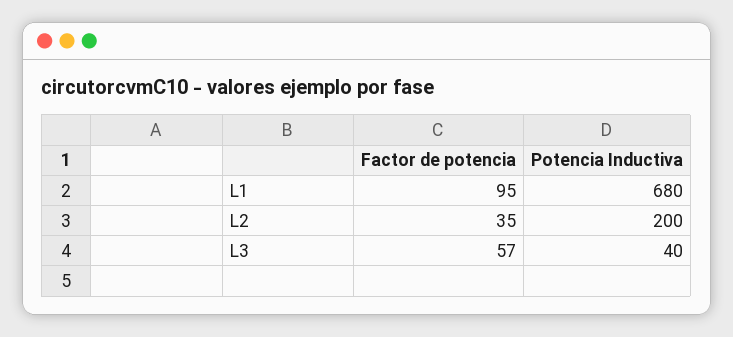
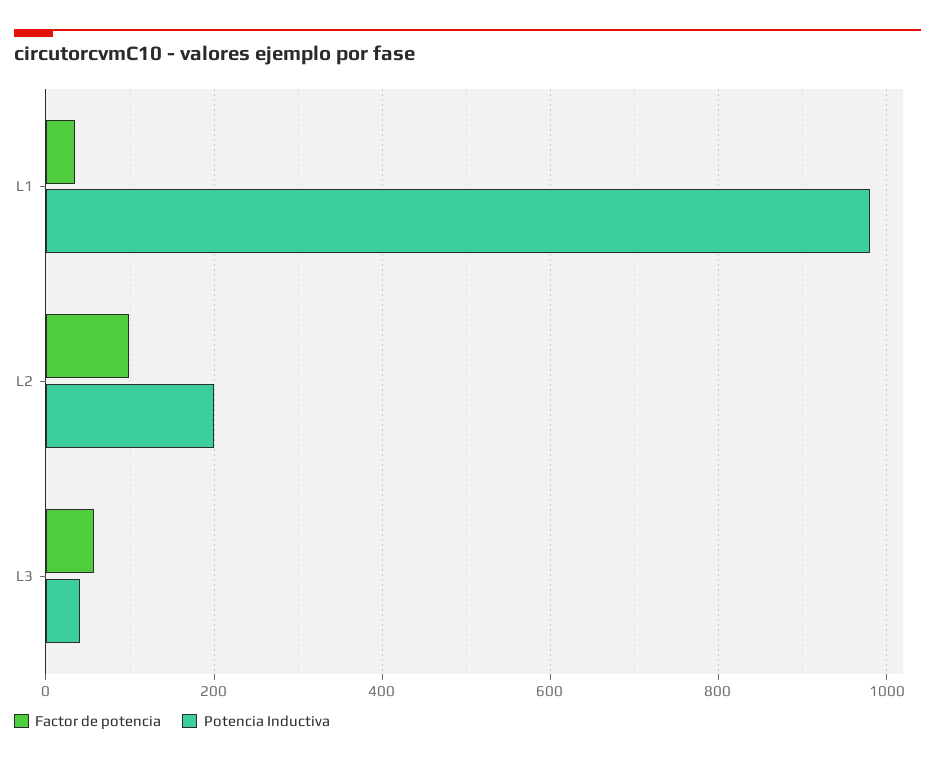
  {
    "Factor de potencia": {
-     "L1": 95,
+     "L1": 40,
-     "L2": 35,
+     "L2": 100,
      "L3": 57
    },
    "Potencia Inductiva": {
-     "L1": 680,
+     "L1": 980,
      "L2": 200,
      "L3": 40
    }
  }

